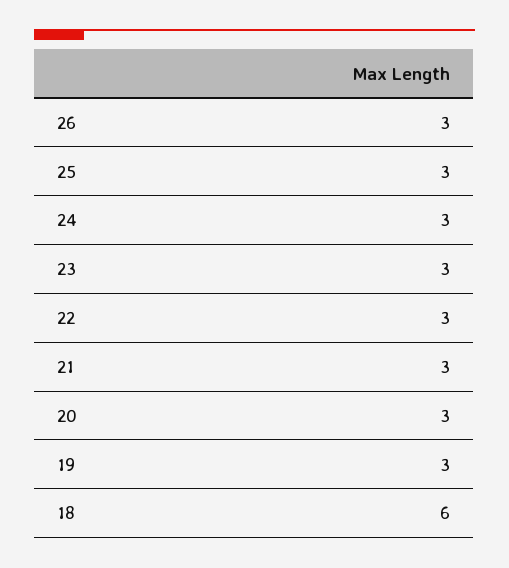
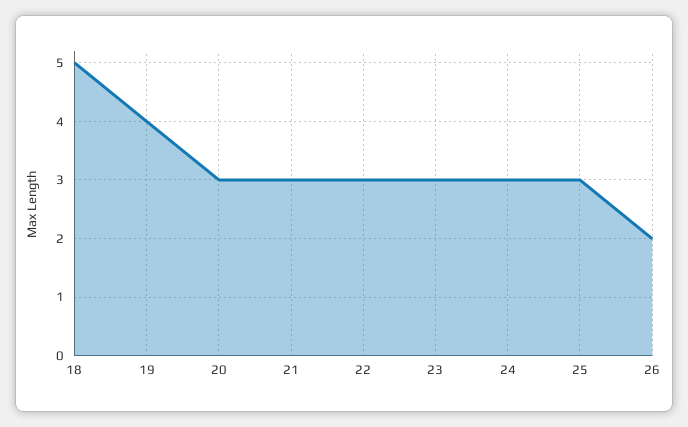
  {
-   "26": 3,
+   "26": 2,
    "25": 3,
    "24": 3,
    "23": 3,
    "22": 3,
    "21": 3,
    "20": 3,
-   "19": 3,
+   "19": 4,
-   "18": 6
+   "18": 5
  }

